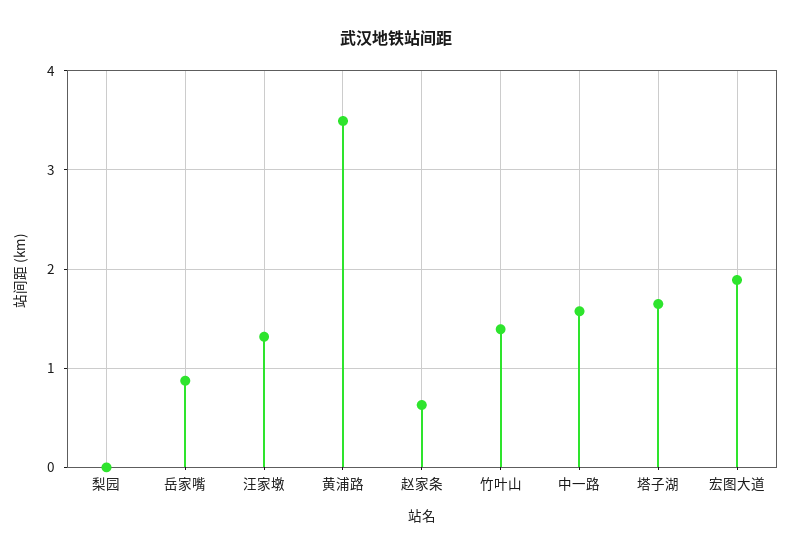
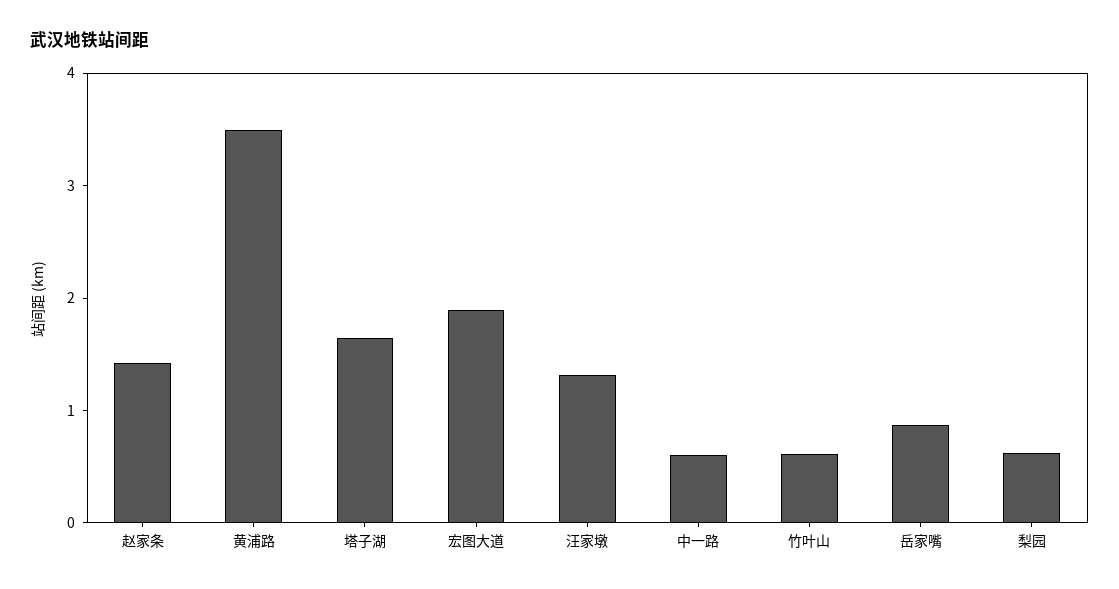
  {
-   "梨园": 0,
+   "梨园": 0.6,
    "岳家嘴": 0.9,
    "汪家墩": 1.3,
    "黄浦路": 3.5,
-   "赵家条": 0.6,
+   "赵家条": 1.4,
-   "竹叶山": 1.4,
+   "竹叶山": 0.6,
-   "中一路": 1.6,
+   "中一路": 0.6,
    "塔子湖": 1.6,
    "宏图大道": 1.9
  }

